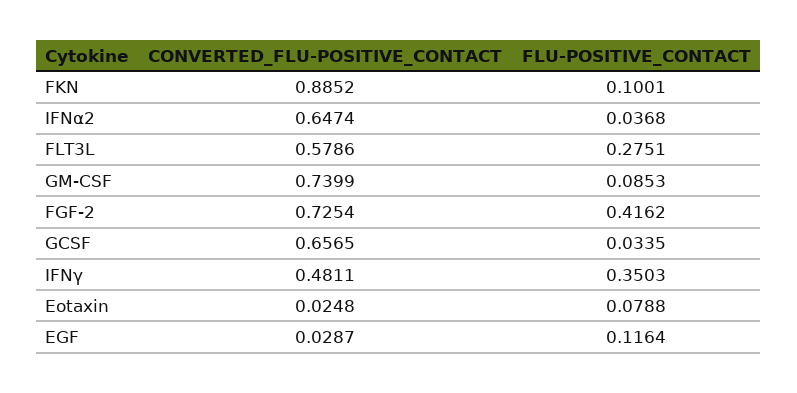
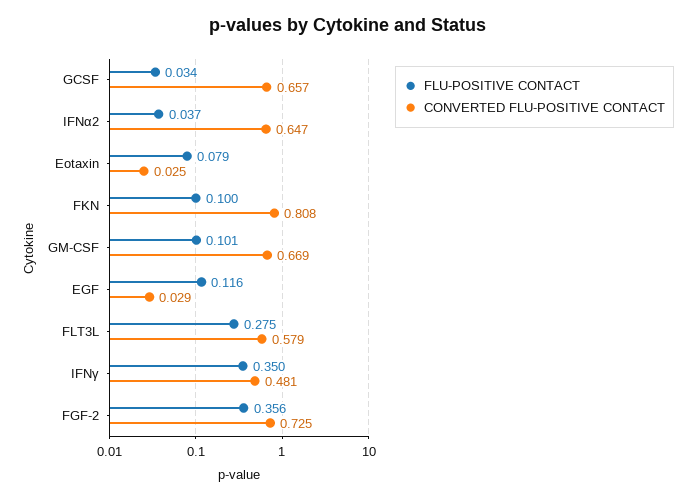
  {
    "CONVERTED_FLU-POSITIVE_CONTACT": {
-     "FKN": 0.8852,
+     "FKN": 0.808,
      "IFNα2": 0.6474,
      "FLT3L": 0.5786,
-     "GM-CSF": 0.7399,
+     "GM-CSF": 0.669,
      "FGF-2": 0.7254,
      "GCSF": 0.6565,
      "IFNγ": 0.4811,
      "Eotaxin": 0.0248,
      "EGF": 0.0287
    },
    "FLU-POSITIVE_CONTACT": {
      "FKN": 0.1001,
      "IFNα2": 0.0368,
      "FLT3L": 0.2751,
-     "GM-CSF": 0.0853,
+     "GM-CSF": 0.101,
-     "FGF-2": 0.4162,
+     "FGF-2": 0.356,
      "GCSF": 0.0335,
      "IFNγ": 0.3503,
      "Eotaxin": 0.0788,
      "EGF": 0.1164
    }
  }

